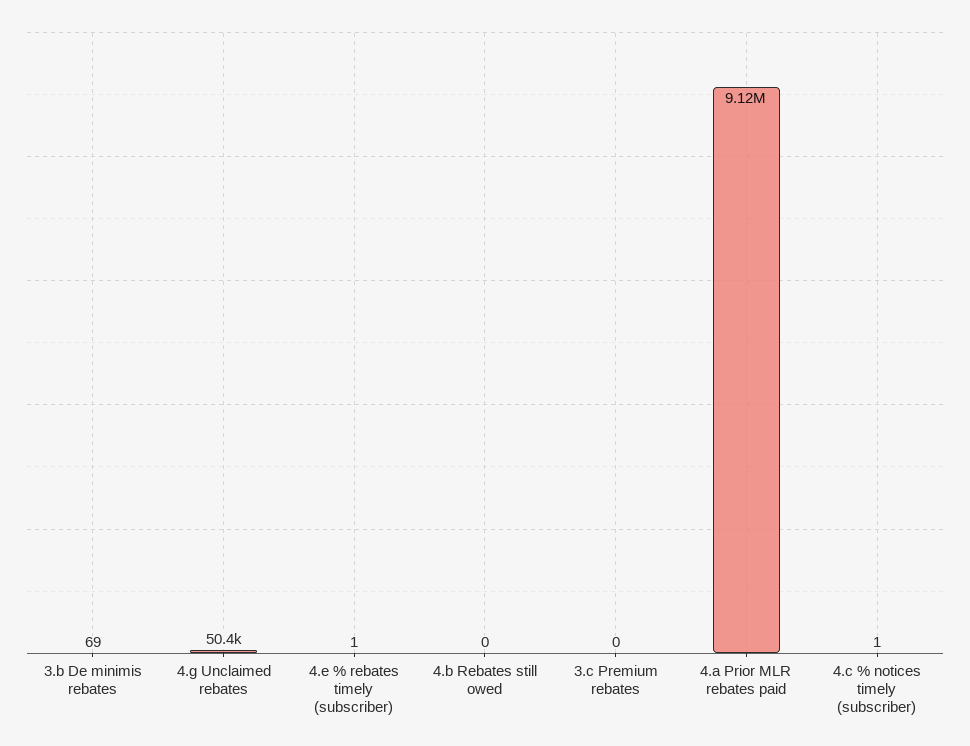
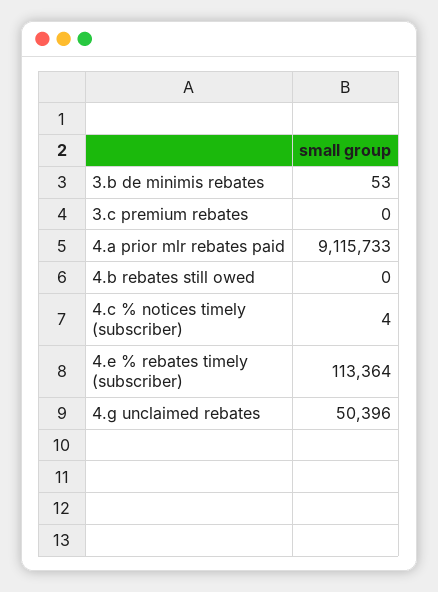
  {
-   "3.b De minimis rebates": 69,
+   "3.b De minimis rebates": 53,
    "4.g Unclaimed rebates": 50396,
-   "4.e % rebates timely (subscriber)": 1,
+   "4.e % rebates timely (subscriber)": 113364,
    "4.b Rebates still owed": 0,
    "3.c Premium rebates": 0,
    "4.a Prior MLR rebates paid": 9115733,
-   "4.c % notices timely (subscriber)": 1
+   "4.c % notices timely (subscriber)": 4
  }

